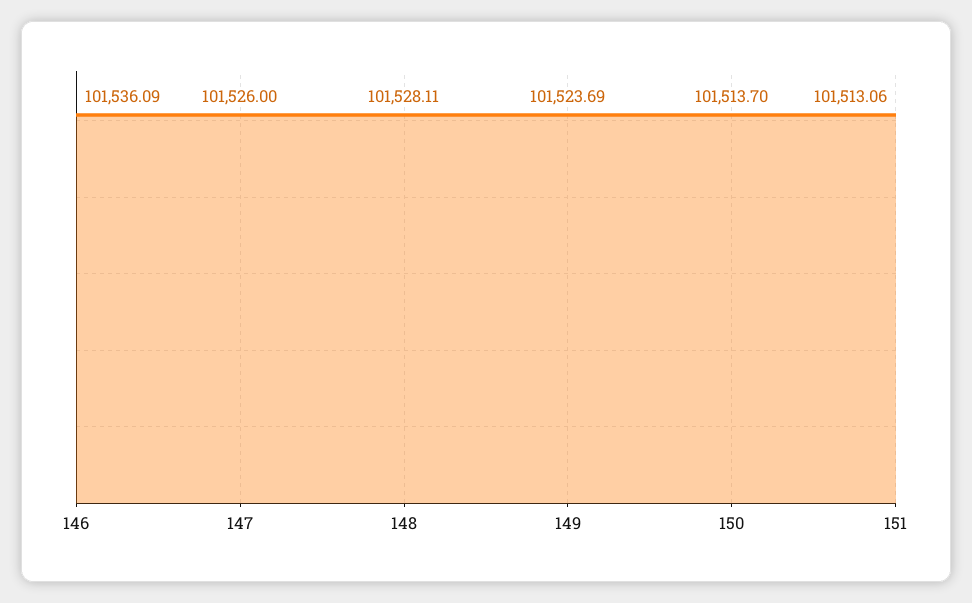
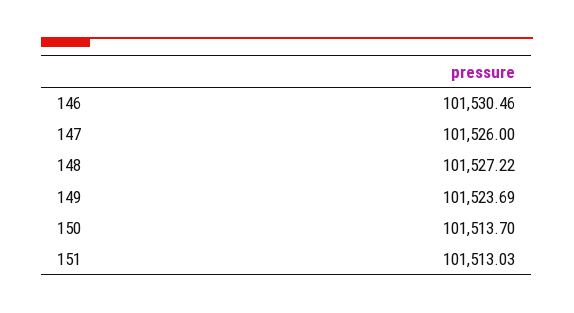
  {
-   "146": 101536.09,
+   "146": 101530.46,
    "147": 101526,
-   "148": 101528.11,
+   "148": 101527.22,
    "149": 101523.69,
    "150": 101513.7,
-   "151": 101513.06
+   "151": 101513.03
  }

